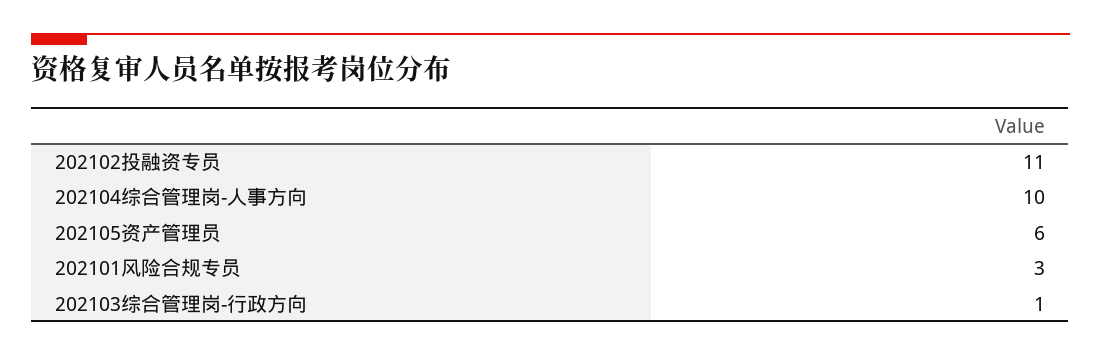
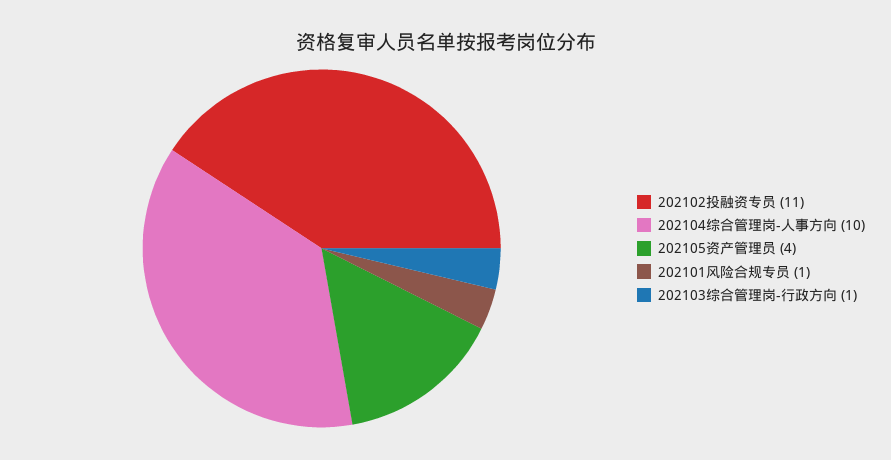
  {
    "202102投融资专员": 11,
    "202104综合管理岗-人事方向": 10,
-   "202105资产管理员": 6,
+   "202105资产管理员": 4,
-   "202101风险合规专员": 3,
+   "202101风险合规专员": 1,
    "202103综合管理岗-行政方向": 1
  }

